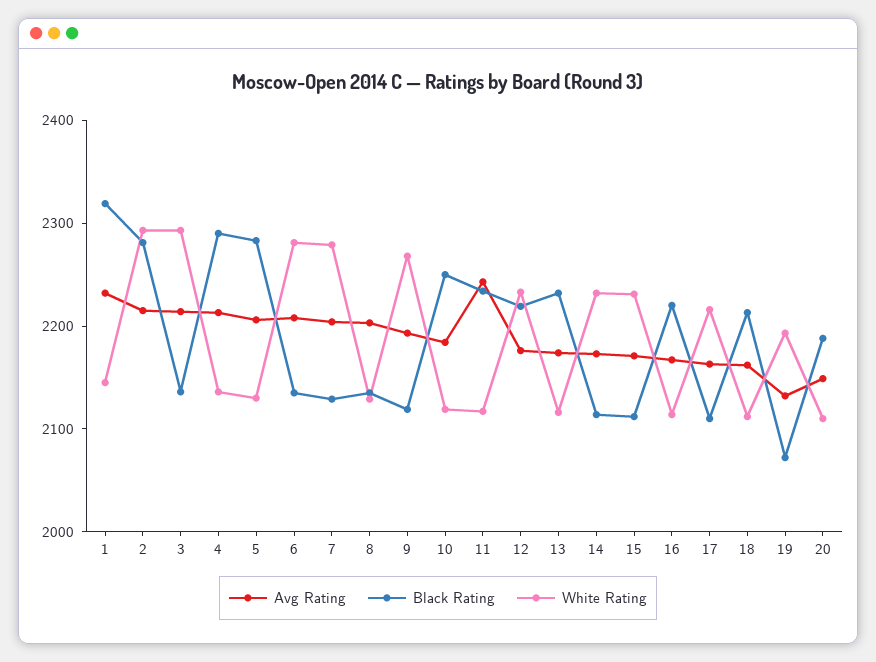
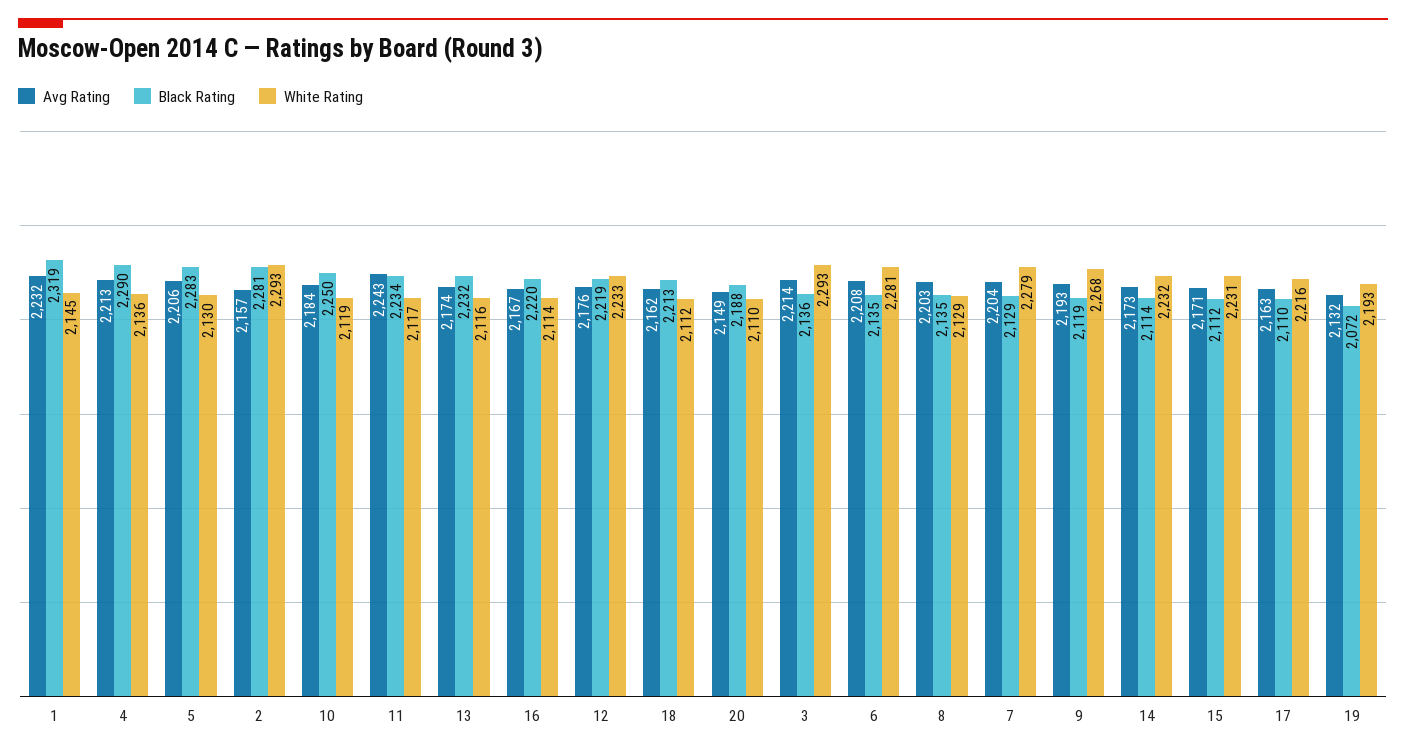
  {
    "Avg Rating": {
      "1": 2232,
-     "2": 2220,
+     "2": 2157,
      "3": 2214,
      "4": 2213,
      "5": 2206,
      "6": 2208,
      "7": 2204,
      "8": 2203,
      "9": 2193,
      "10": 2184,
      "11": 2243,
      "12": 2176,
      "13": 2174,
      "14": 2173,
      "15": 2171,
      "16": 2167,
      "17": 2163,
      "18": 2162,
      "19": 2132,
      "20": 2149
    },
    "Black Rating": {
      "1": 2319,
      "2": 2281,
      "3": 2136,
      "4": 2290,
      "5": 2283,
      "6": 2135,
      "7": 2129,
      "8": 2135,
      "9": 2119,
      "10": 2250,
      "11": 2234,
      "12": 2219,
      "13": 2232,
      "14": 2114,
      "15": 2112,
      "16": 2220,
      "17": 2110,
      "18": 2213,
      "19": 2072,
      "20": 2188
    },
    "White Rating": {
      "1": 2145,
      "2": 2293,
      "3": 2293,
      "4": 2136,
      "5": 2130,
      "6": 2281,
      "7": 2279,
      "8": 2129,
      "9": 2268,
      "10": 2119,
      "11": 2117,
      "12": 2233,
      "13": 2116,
      "14": 2232,
      "15": 2231,
      "16": 2114,
      "17": 2216,
      "18": 2112,
      "19": 2193,
      "20": 2110
    }
  }

